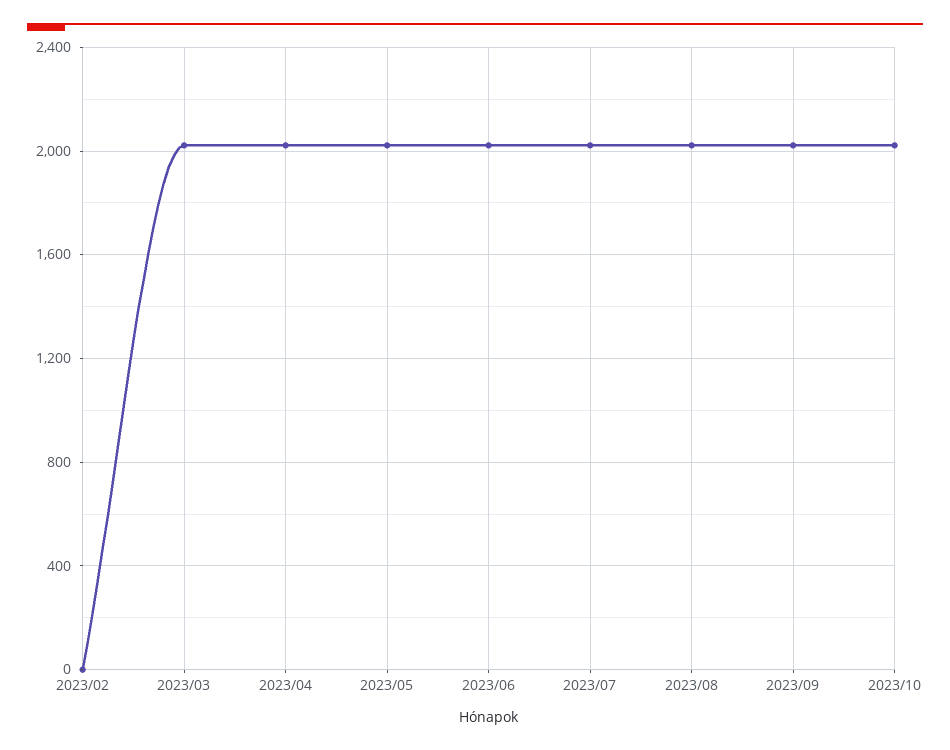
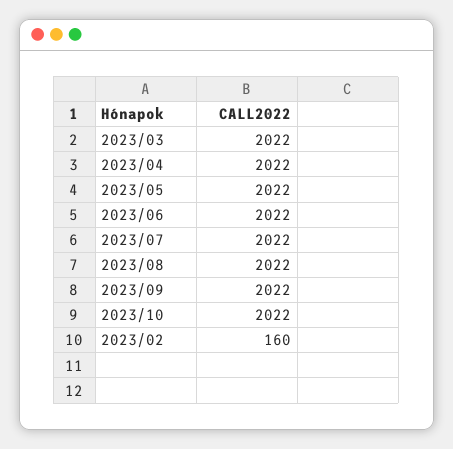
  {
-   "2023/02": 0,
+   "2023/02": 160,
    "2023/03": 2022,
    "2023/04": 2022,
    "2023/05": 2022,
    "2023/06": 2022,
    "2023/07": 2022,
    "2023/08": 2022,
    "2023/09": 2022,
    "2023/10": 2022
  }

